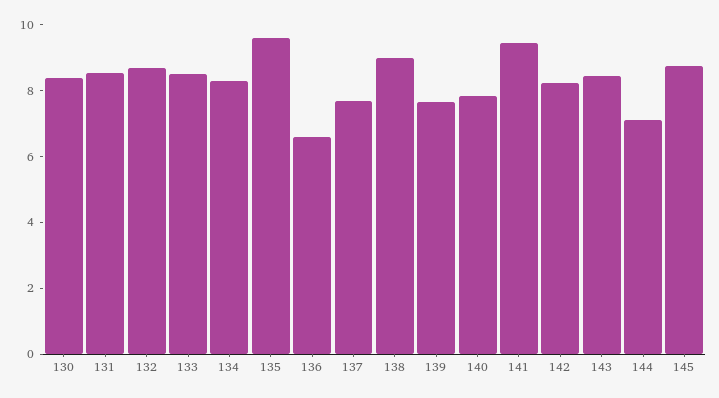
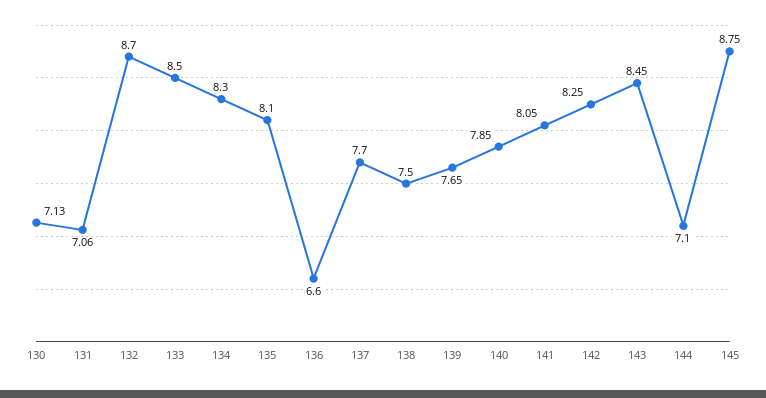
  {
-   "130": 8.5,
+   "130": 7.13,
-   "131": 8.5,
+   "131": 7.06,
    "132": 8.7,
    "133": 8.5,
    "134": 8.3,
-   "135": 9.5,
+   "135": 8.1,
    "136": 6.6,
    "137": 7.7,
-   "138": 9,
+   "138": 7.5,
    "139": 7.65,
    "140": 7.85,
-   "141": 9.5,
+   "141": 8.05,
    "142": 8.25,
    "143": 8.45,
    "144": 7.1,
    "145": 8.75
  }

